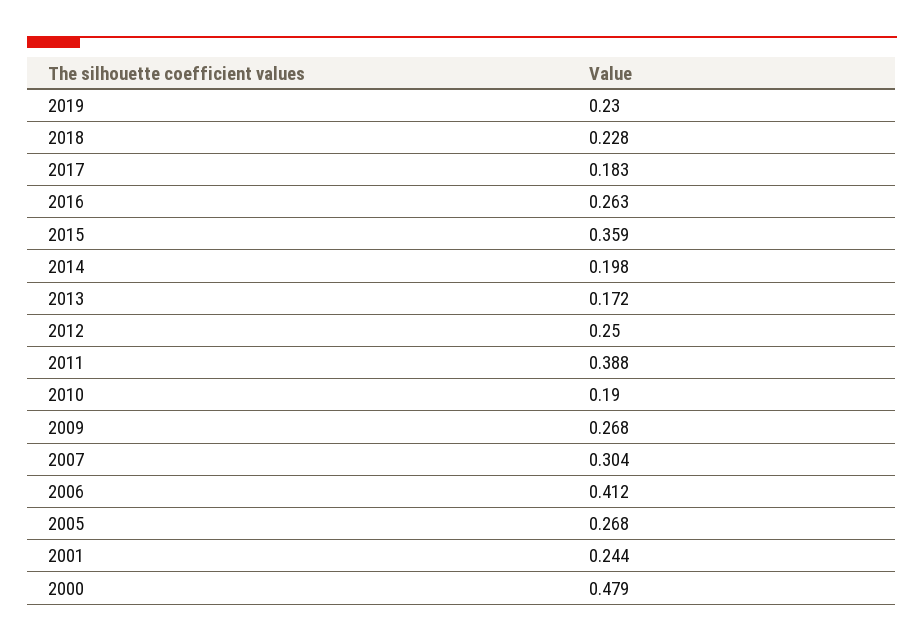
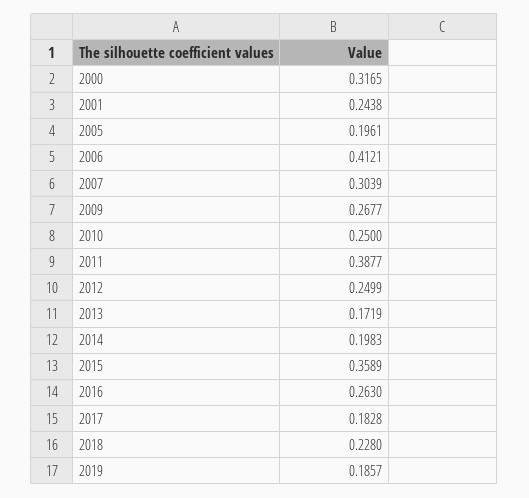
  {
-   "2019": 0.23,
+   "2019": 0.1857,
    "2018": 0.228,
    "2017": 0.1828,
    "2016": 0.263,
    "2015": 0.3589,
    "2014": 0.1983,
    "2013": 0.1719,
    "2012": 0.2499,
    "2011": 0.3877,
-   "2010": 0.19,
+   "2010": 0.25,
    "2009": 0.2677,
    "2007": 0.3039,
    "2006": 0.4121,
-   "2005": 0.268,
+   "2005": 0.1961,
    "2001": 0.2438,
-   "2000": 0.479
+   "2000": 0.3165
  }

